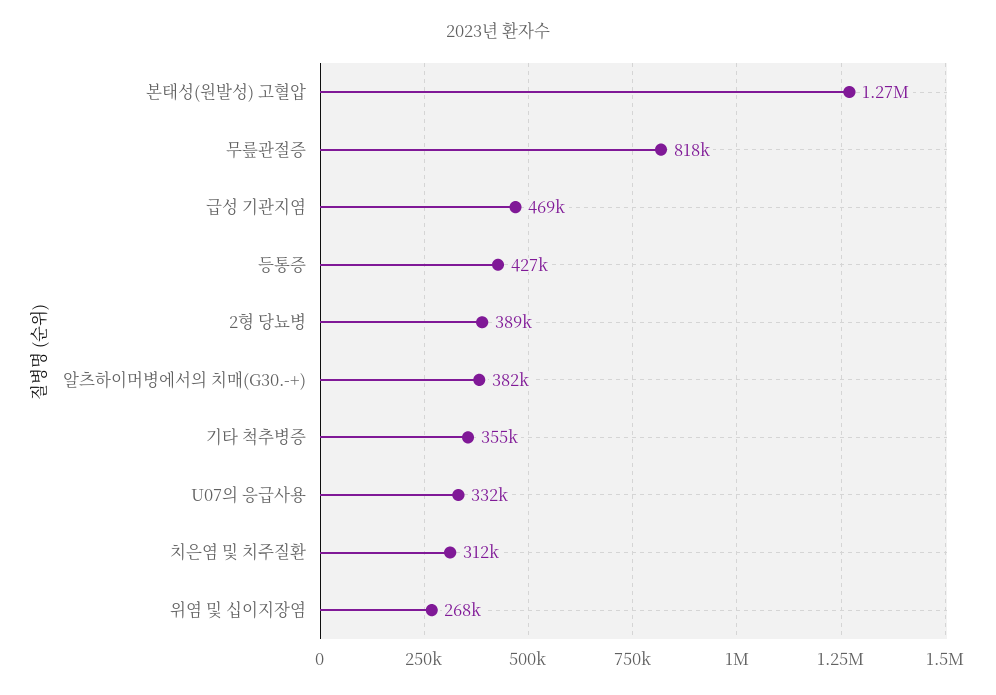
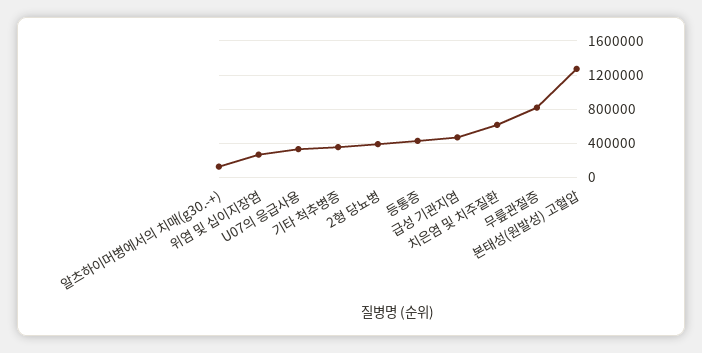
  {
    "본태성(원발성) 고혈압": 1270000,
    "무릎관절증": 818000,
    "급성 기관지염": 469000,
    "등통증": 427000,
    "2형 당뇨병": 389000,
-   "알츠하이머병에서의 치매(G30.-+)": 382000,
+   "알츠하이머병에서의 치매(G30.-+)": 100000,
    "기타 척추병증": 355000,
    "U07의 응급사용": 332000,
-   "치은염 및 치주질환": 312000,
+   "치은염 및 치주질환": 600000,
    "위염 및 십이지장염": 268000
  }

